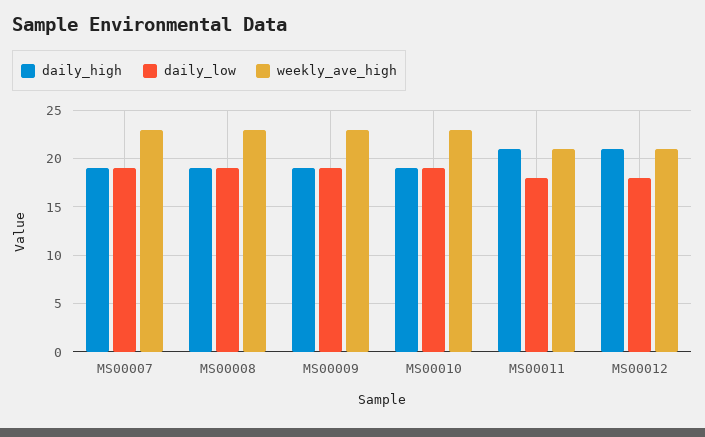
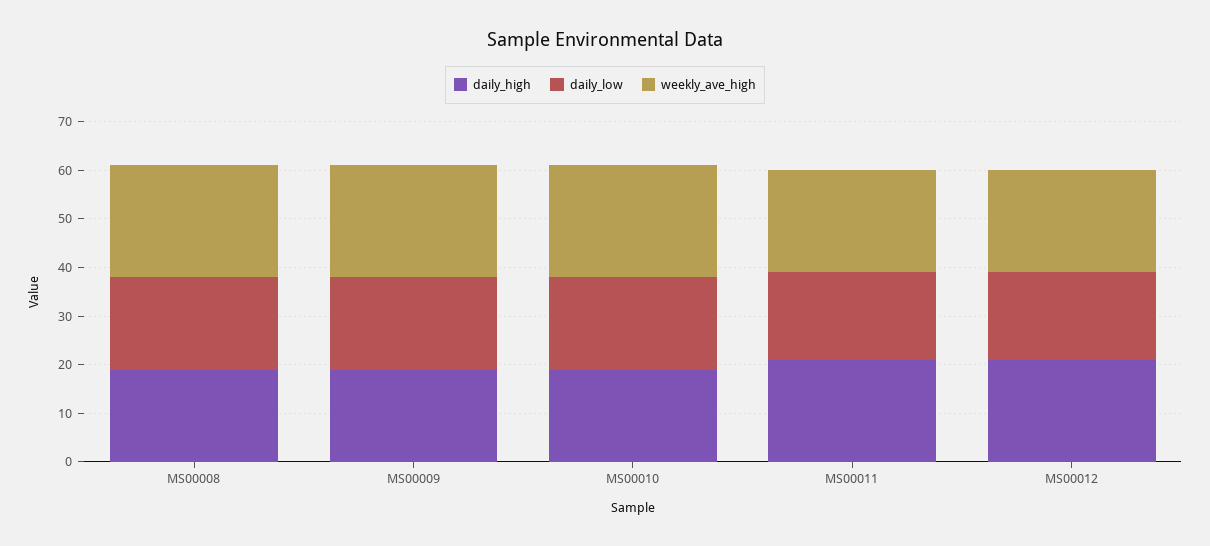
  {
    "daily_high": {
-     "MS00007": 19,
      "MS00008": 19,
      "MS00009": 19,
      "MS00010": 19,
      "MS00011": 21,
      "MS00012": 21
    },
    "daily_low": {
-     "MS00007": 19,
      "MS00008": 19,
      "MS00009": 19,
      "MS00010": 19,
      "MS00011": 18,
      "MS00012": 18
    },
    "weekly_ave_high": {
-     "MS00007": 23,
      "MS00008": 23,
      "MS00009": 23,
      "MS00010": 23,
      "MS00011": 21,
      "MS00012": 21
    }
  }

